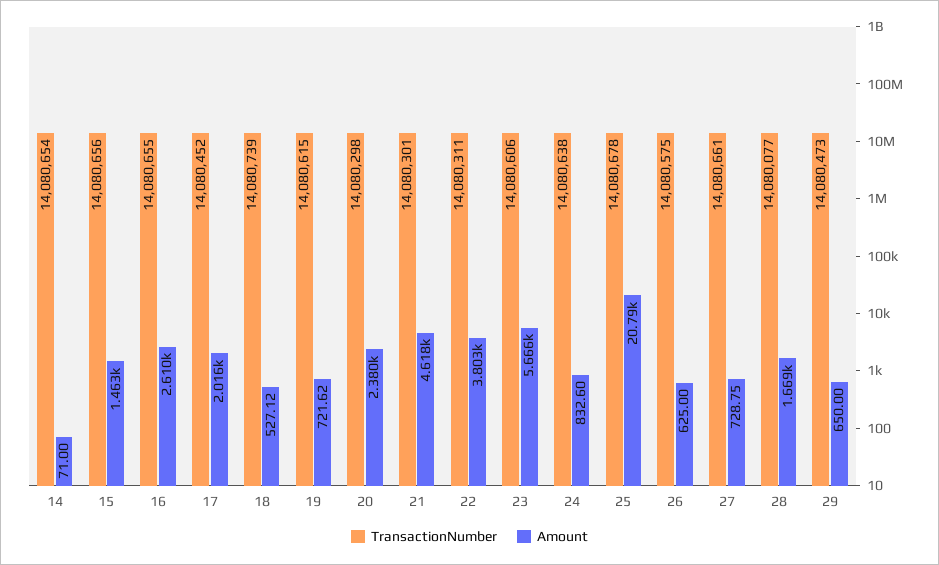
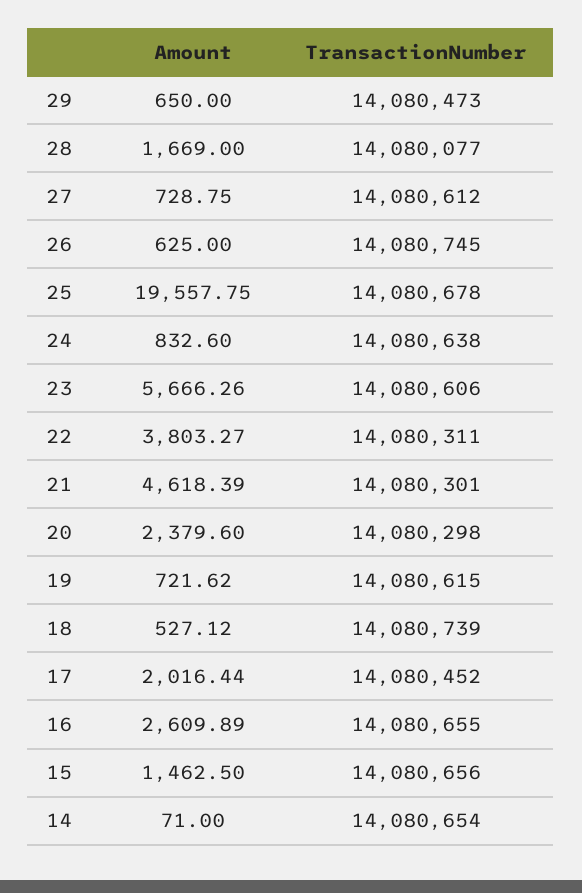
  {
    "TransactionNumber": {
      "14": 14080654,
      "15": 14080656,
      "16": 14080655,
      "17": 14080452,
      "18": 14080739,
      "19": 14080615,
      "20": 14080298,
      "21": 14080301,
      "22": 14080311,
      "23": 14080606,
      "24": 14080638,
      "25": 14080678,
-     "26": 14080575,
+     "26": 14080745,
-     "27": 14080661,
+     "27": 14080612,
      "28": 14080077,
      "29": 14080473
    },
    "Amount": {
      "14": 71,
      "15": 1462.5,
      "16": 2609.89,
      "17": 2016.44,
      "18": 527.12,
      "19": 721.62,
      "20": 2379.6,
      "21": 4618.39,
      "22": 3803.27,
      "23": 5666.26,
      "24": 832.6,
-     "25": 20790,
+     "25": 19557.75,
      "26": 625,
      "27": 728.75,
      "28": 1669,
      "29": 650
    }
  }

